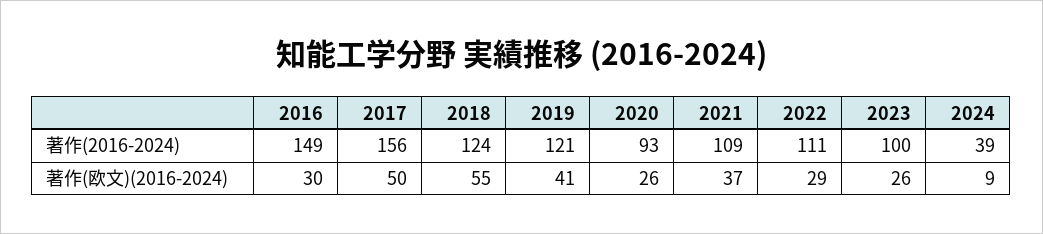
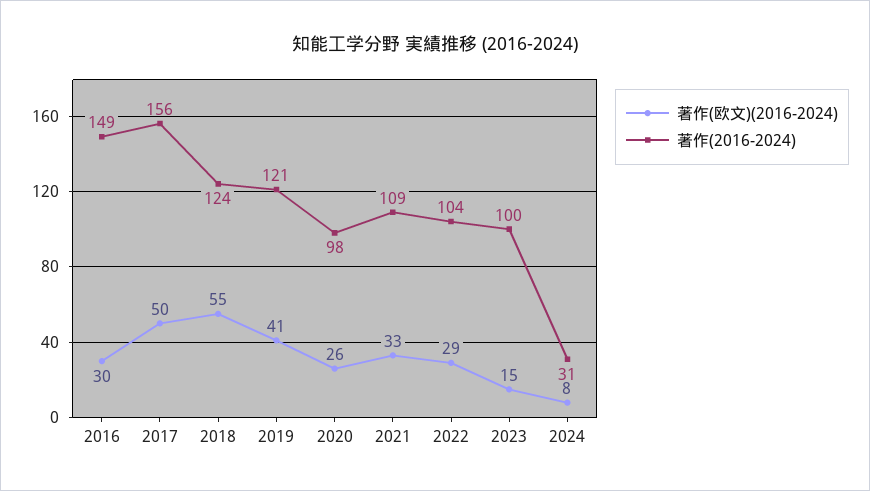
  {
    "著作(2016-2024)": {
      "2016": 149,
      "2017": 156,
      "2018": 124,
      "2019": 121,
-     "2020": 93,
+     "2020": 98,
      "2021": 109,
-     "2022": 111,
+     "2022": 104,
      "2023": 100,
-     "2024": 39
+     "2024": 31
    },
    "著作(欧文)(2016-2024)": {
      "2016": 30,
      "2017": 50,
      "2018": 55,
      "2019": 41,
      "2020": 26,
-     "2021": 37,
+     "2021": 33,
      "2022": 29,
-     "2023": 26,
+     "2023": 15,
-     "2024": 9
+     "2024": 8
    }
  }

